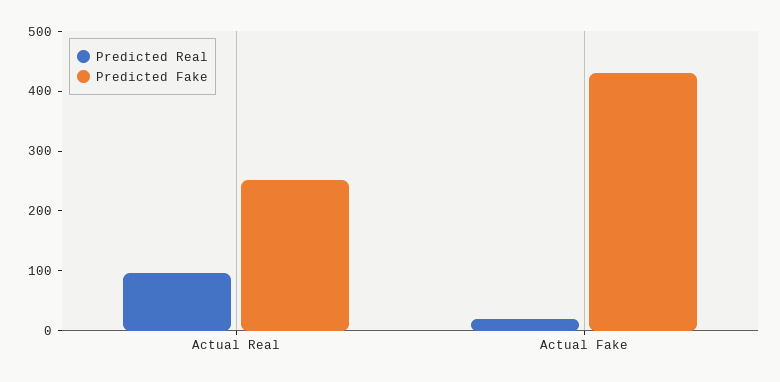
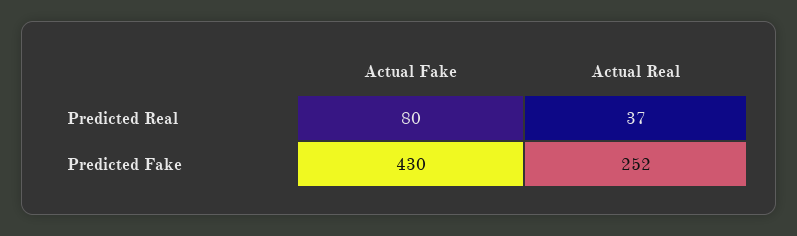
  {
    "Predicted Real": {
-     "Actual Real": 100,
+     "Actual Real": 37,
-     "Actual Fake": 20
+     "Actual Fake": 80
    },
    "Predicted Fake": {
      "Actual Real": 252,
      "Actual Fake": 430
    }
  }

